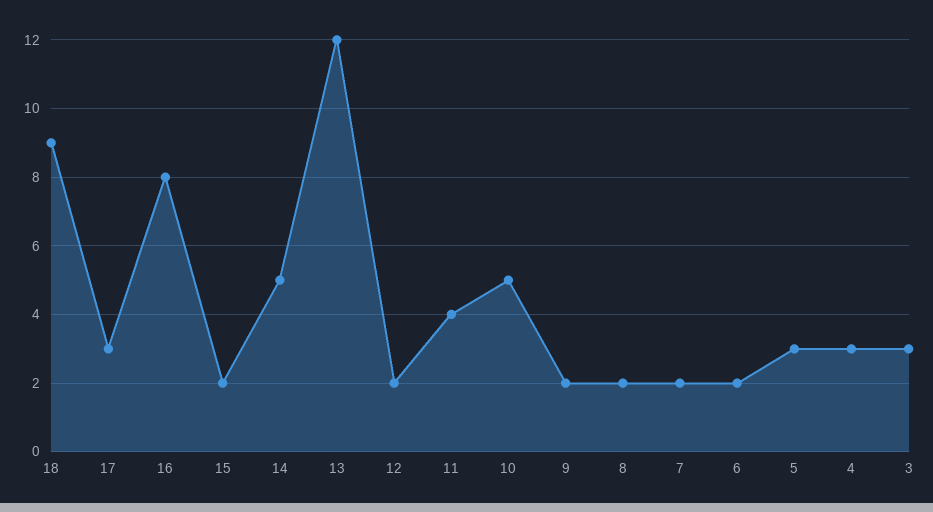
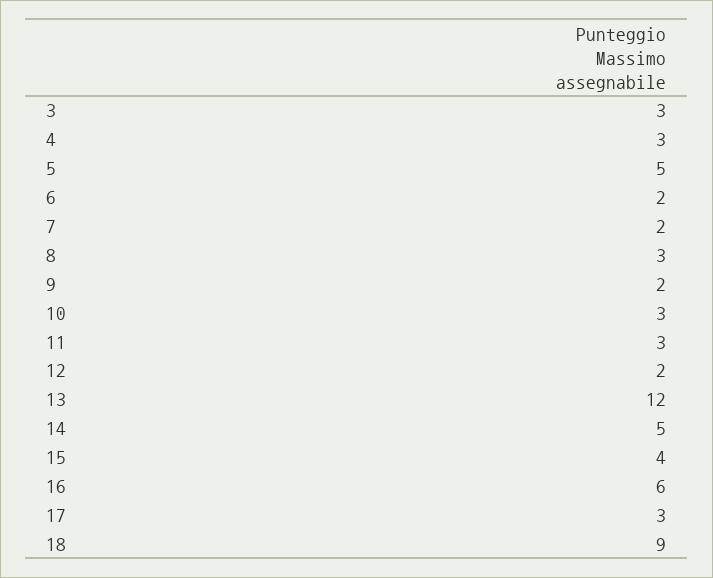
  {
    "18": 9,
    "17": 3,
-   "16": 8,
+   "16": 6,
-   "15": 2,
+   "15": 4,
    "14": 5,
    "13": 12,
    "12": 2,
-   "11": 4,
+   "11": 3,
-   "10": 5,
+   "10": 3,
    "9": 2,
-   "8": 2,
+   "8": 3,
    "7": 2,
    "6": 2,
-   "5": 3,
+   "5": 5,
    "4": 3,
    "3": 3
  }

